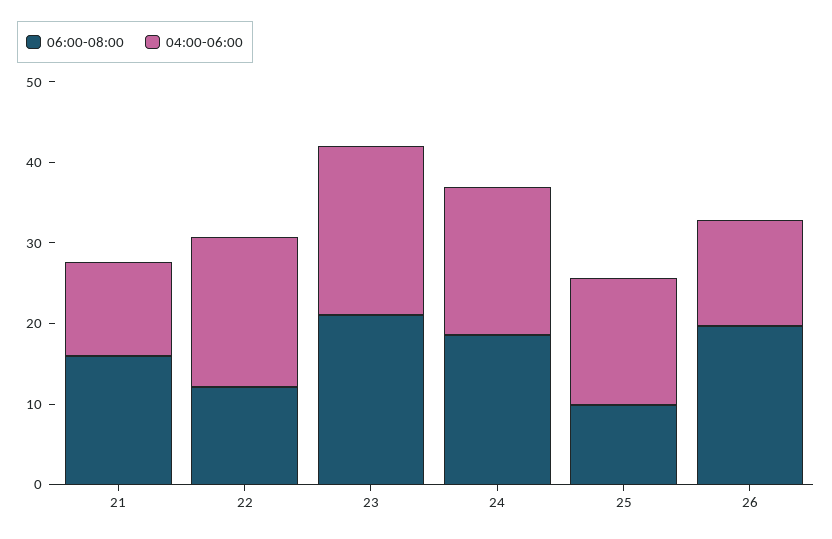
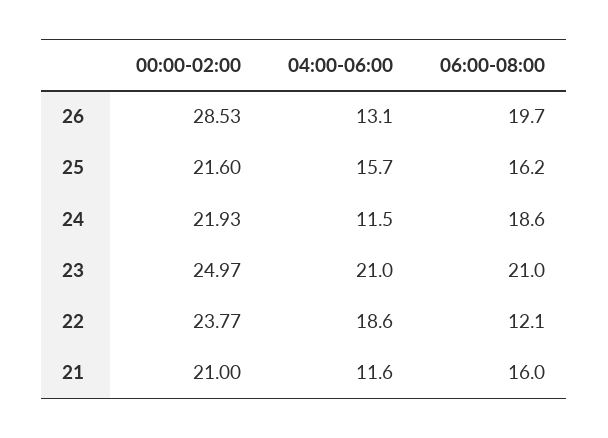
  {
    "06:00-08:00": {
      "21": 16,
      "22": 12.1,
      "23": 21,
      "24": 18.6,
-     "25": 10,
+     "25": 16.2,
      "26": 19.7
    },
    "04:00-06:00": {
      "21": 11.6,
      "22": 18.6,
      "23": 21,
-     "24": 18,
+     "24": 11.5,
      "25": 15.7,
      "26": 13.1
-   }
+   },
+   "00:00-02:00": {
+     "26": 28.53,
+     "25": 21.6,
+     "24": 21.93,
+     "23": 24.97,
+     "22": 23.77,
+     "21": 21
+   }
  }

